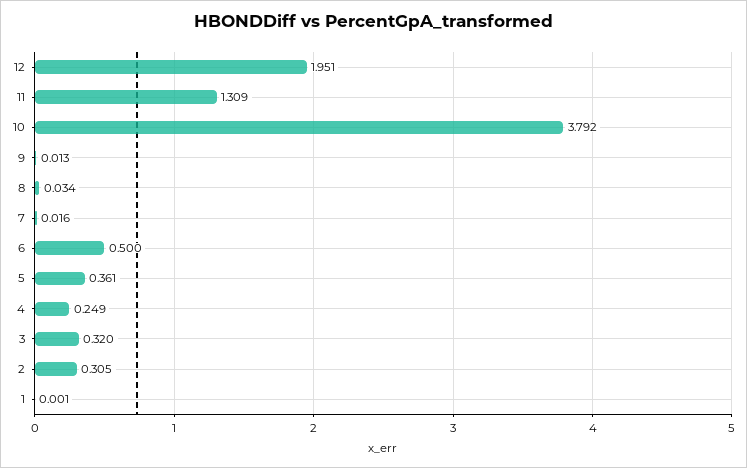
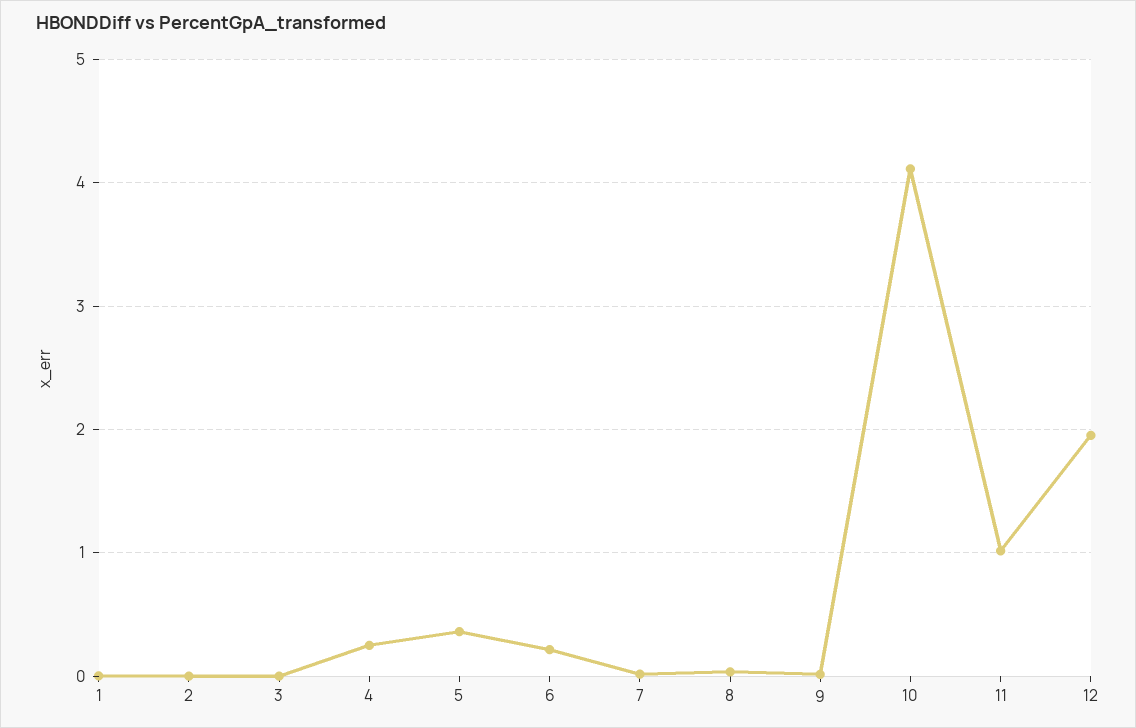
  {
    "12": 1.951,
-   "11": 1.309,
+   "11": 1,
-   "10": 3.792,
+   "10": 4.1,
    "9": 0.013,
    "8": 0.034,
    "7": 0.016,
-   "6": 0.5,
+   "6": 0.2,
    "5": 0.361,
    "4": 0.249,
-   "3": 0.32,
+   "3": 0,
-   "2": 0.305,
+   "2": 0,
    "1": 0.001
  }

